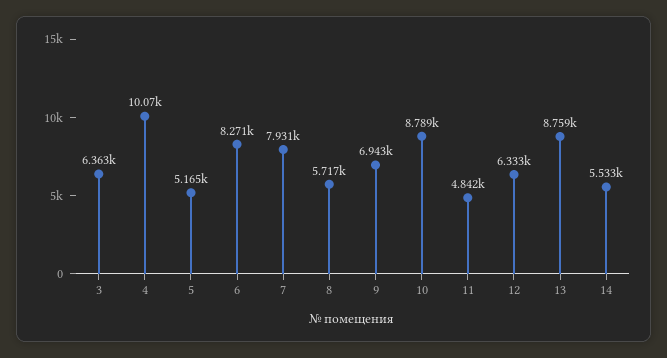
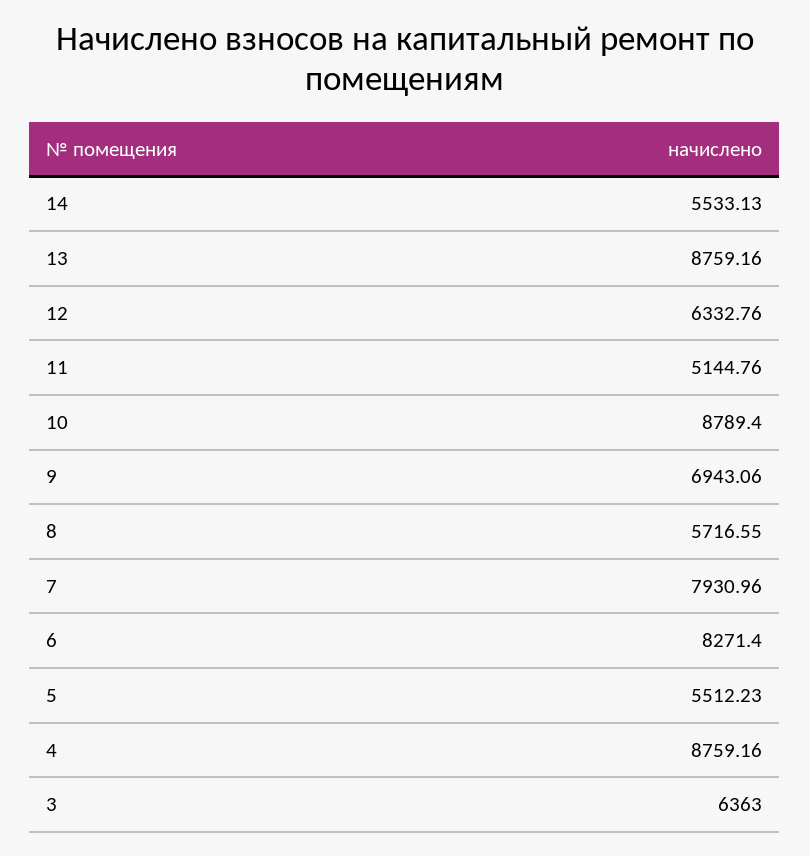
  {
    "3": 6363,
-   "4": 10070,
+   "4": 8759.16,
-   "5": 5165,
+   "5": 5512.23,
    "6": 8271.4,
    "7": 7930.96,
    "8": 5716.55,
    "9": 6943.06,
    "10": 8789.4,
-   "11": 4842,
+   "11": 5144.76,
    "12": 6332.76,
    "13": 8759.16,
    "14": 5533.13
  }

